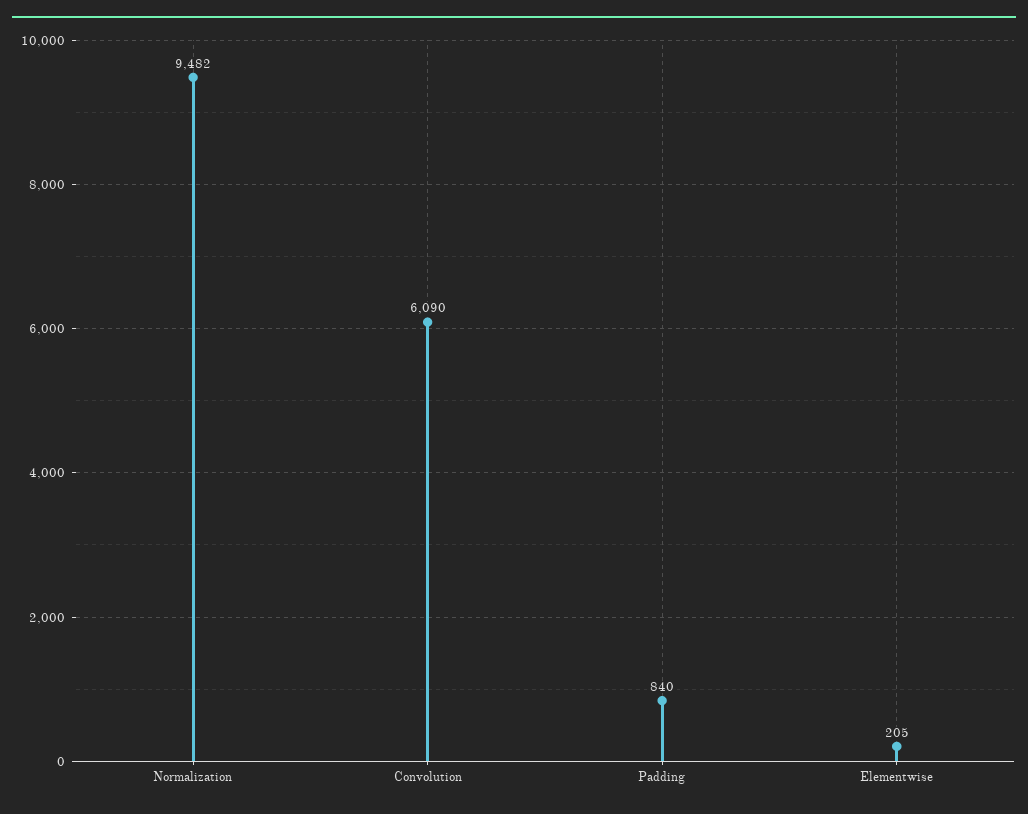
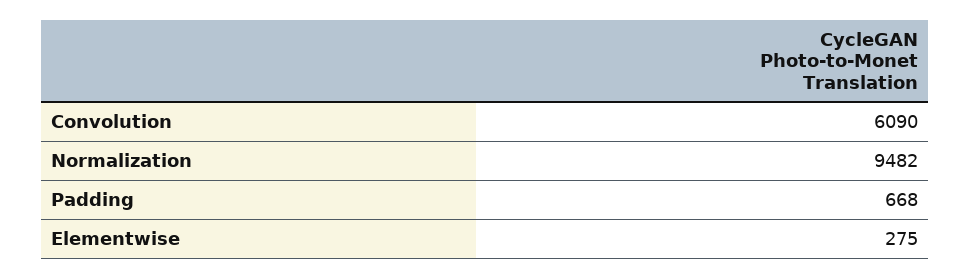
  {
    "Normalization": 9482,
    "Convolution": 6090,
-   "Padding": 840,
+   "Padding": 668,
-   "Elementwise": 205
+   "Elementwise": 275
  }

